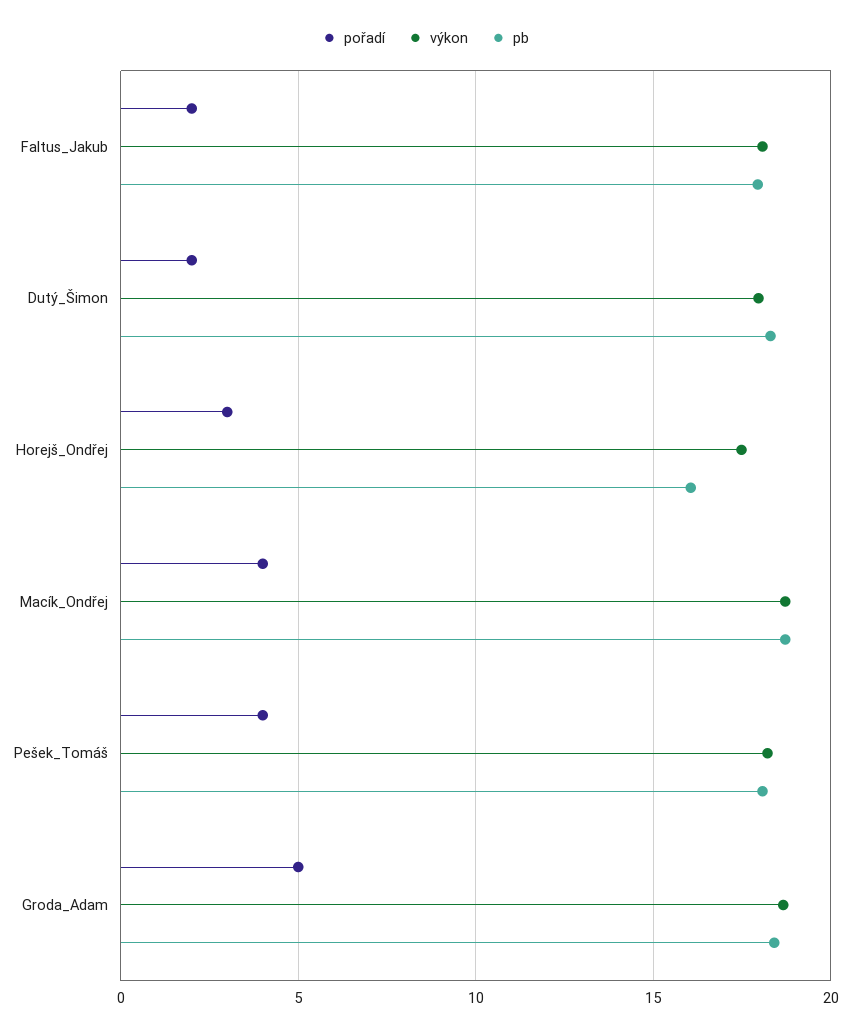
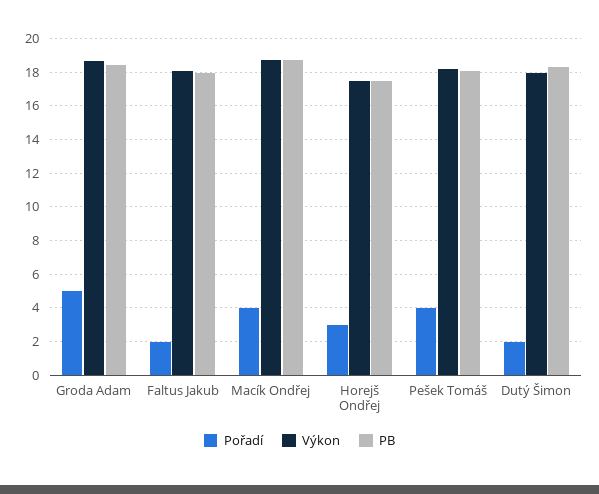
  {
    "pořadí": {
      "Faltus_Jakub": 2,
      "Dutý_Šimon": 2,
      "Horejš_Ondřej": 3,
      "Macík_Ondřej": 4,
      "Pešek_Tomáš": 4,
      "Groda_Adam": 5
    },
    "výkon": {
      "Faltus_Jakub": 18,
      "Dutý_Šimon": 18,
      "Horejš_Ondřej": 17.5,
      "Macík_Ondřej": 18.5,
      "Pešek_Tomáš": 18,
      "Groda_Adam": 18.5
    },
    "pb": {
      "Faltus_Jakub": 18,
      "Dutý_Šimon": 18.5,
-     "Horejš_Ondřej": 16,
+     "Horejš_Ondřej": 17.5,
      "Macík_Ondřej": 18.5,
      "Pešek_Tomáš": 18,
      "Groda_Adam": 18.5
    }
  }

